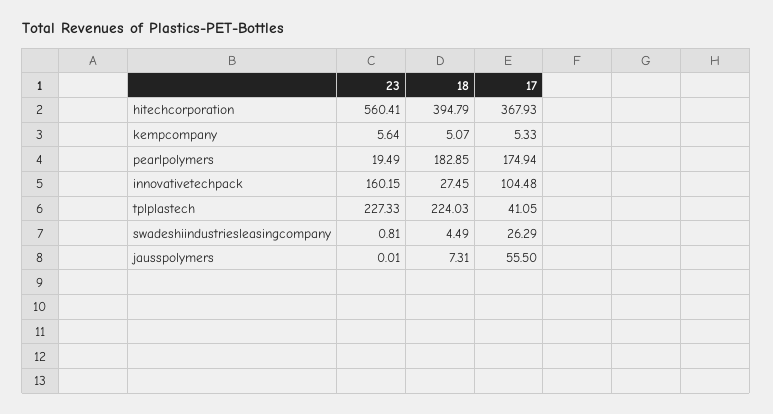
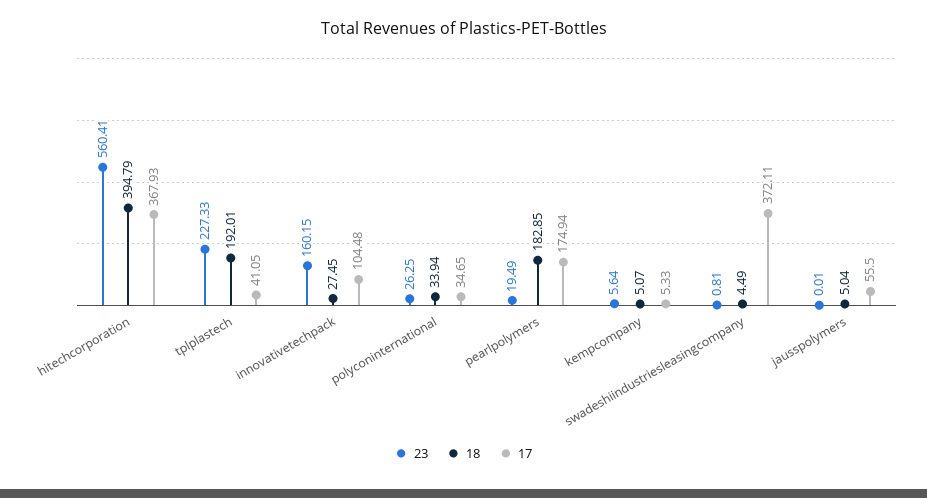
  {
    "23": {
      "hitechcorporation": 560.41,
      "kempcompany": 5.64,
      "pearlpolymers": 19.49,
      "innovativetechpack": 160.15,
      "tplplastech": 227.33,
      "swadeshiindustriesleasingcompany": 0.81,
-     "jausspolymers": 0.01
+     "jausspolymers": 0.01,
+     "polyconinternational": 26.25
    },
    "18": {
      "hitechcorporation": 394.79,
      "kempcompany": 5.07,
      "pearlpolymers": 182.85,
      "innovativetechpack": 27.45,
-     "tplplastech": 224.03,
+     "tplplastech": 192.01,
      "swadeshiindustriesleasingcompany": 4.49,
-     "jausspolymers": 7.31
+     "jausspolymers": 5.04,
+     "polyconinternational": 33.94
    },
    "17": {
      "hitechcorporation": 367.93,
      "kempcompany": 5.33,
      "pearlpolymers": 174.94,
      "innovativetechpack": 104.48,
      "tplplastech": 41.05,
-     "swadeshiindustriesleasingcompany": 26.29,
+     "swadeshiindustriesleasingcompany": 372.11,
-     "jausspolymers": 55.5
+     "jausspolymers": 55.5,
+     "polyconinternational": 34.65
    }
  }

